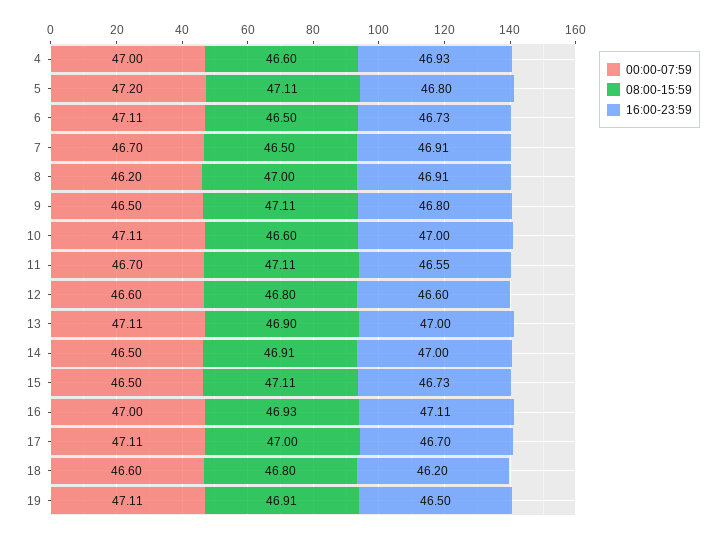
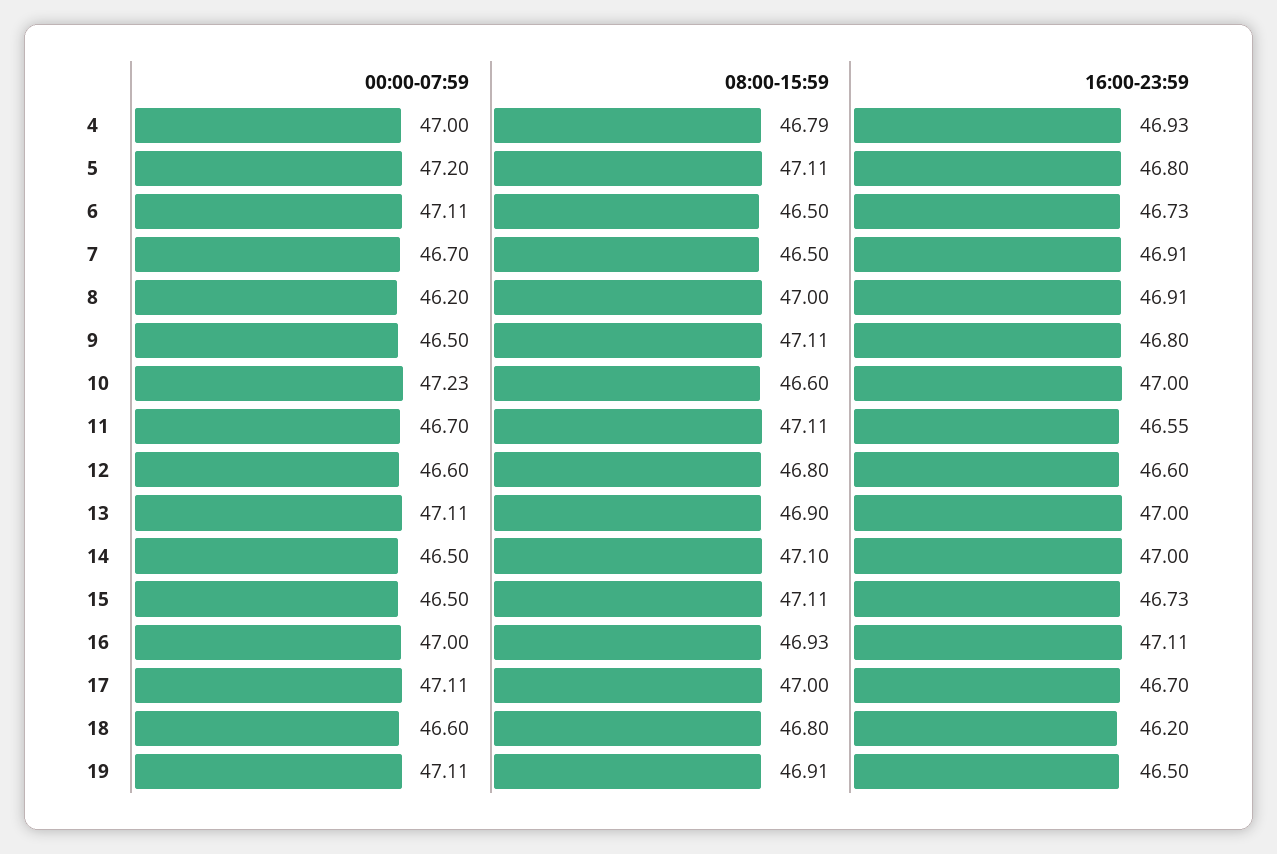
  {
    "00:00-07:59": {
      "4": 47,
      "5": 47.2,
      "6": 47.11,
      "7": 46.7,
      "8": 46.2,
      "9": 46.5,
-     "10": 47.11,
+     "10": 47.23,
      "11": 46.7,
      "12": 46.6,
      "13": 47.11,
      "14": 46.5,
      "15": 46.5,
      "16": 47,
      "17": 47.11,
      "18": 46.6,
      "19": 47.11
    },
    "08:00-15:59": {
-     "4": 46.6,
+     "4": 46.79,
      "5": 47.11,
      "6": 46.5,
      "7": 46.5,
      "8": 47,
      "9": 47.11,
      "10": 46.6,
      "11": 47.11,
      "12": 46.8,
      "13": 46.9,
-     "14": 46.91,
+     "14": 47.1,
      "15": 47.11,
      "16": 46.93,
      "17": 47,
      "18": 46.8,
      "19": 46.91
    },
    "16:00-23:59": {
      "4": 46.93,
      "5": 46.8,
      "6": 46.73,
      "7": 46.91,
      "8": 46.91,
      "9": 46.8,
      "10": 47,
      "11": 46.55,
      "12": 46.6,
      "13": 47,
      "14": 47,
      "15": 46.73,
      "16": 47.11,
      "17": 46.7,
      "18": 46.2,
      "19": 46.5
    }
  }

